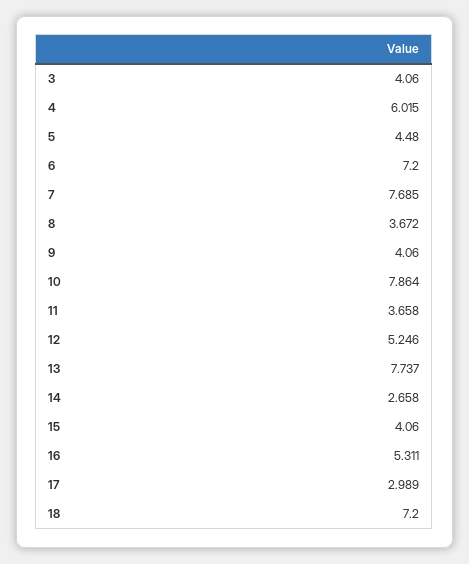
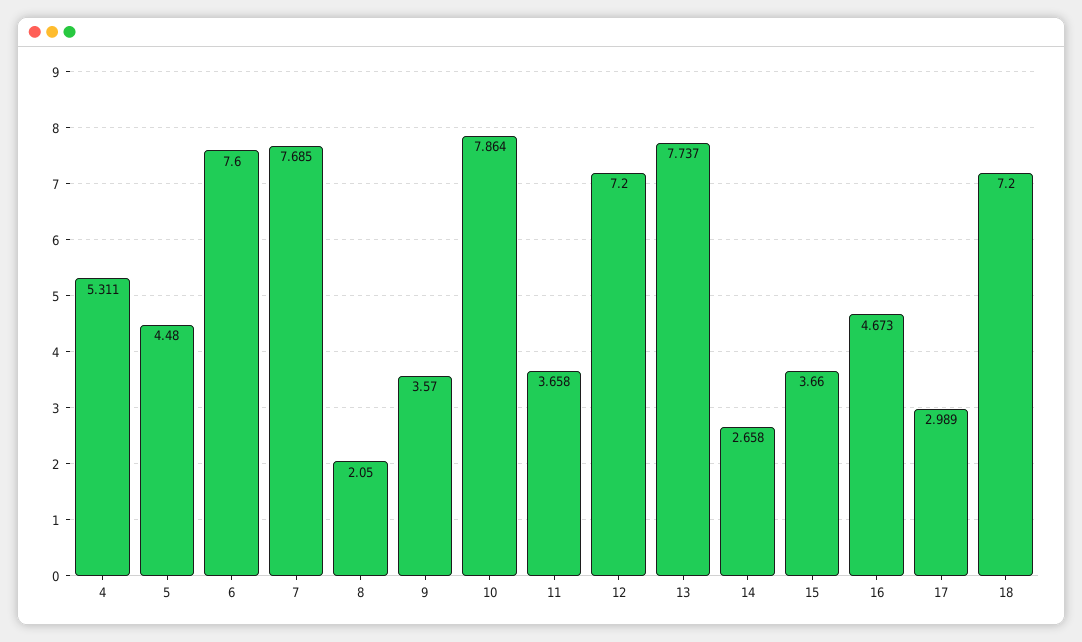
  {
-   "3": 4.06,
-   "4": 6.015,
+   "4": 5.311,
    "5": 4.48,
-   "6": 7.2,
+   "6": 7.6,
    "7": 7.685,
-   "8": 3.672,
+   "8": 2.05,
-   "9": 4.06,
+   "9": 3.57,
    "10": 7.864,
    "11": 3.658,
-   "12": 5.246,
+   "12": 7.2,
    "13": 7.737,
    "14": 2.658,
-   "15": 4.06,
+   "15": 3.66,
-   "16": 5.311,
+   "16": 4.673,
    "17": 2.989,
    "18": 7.2
  }

